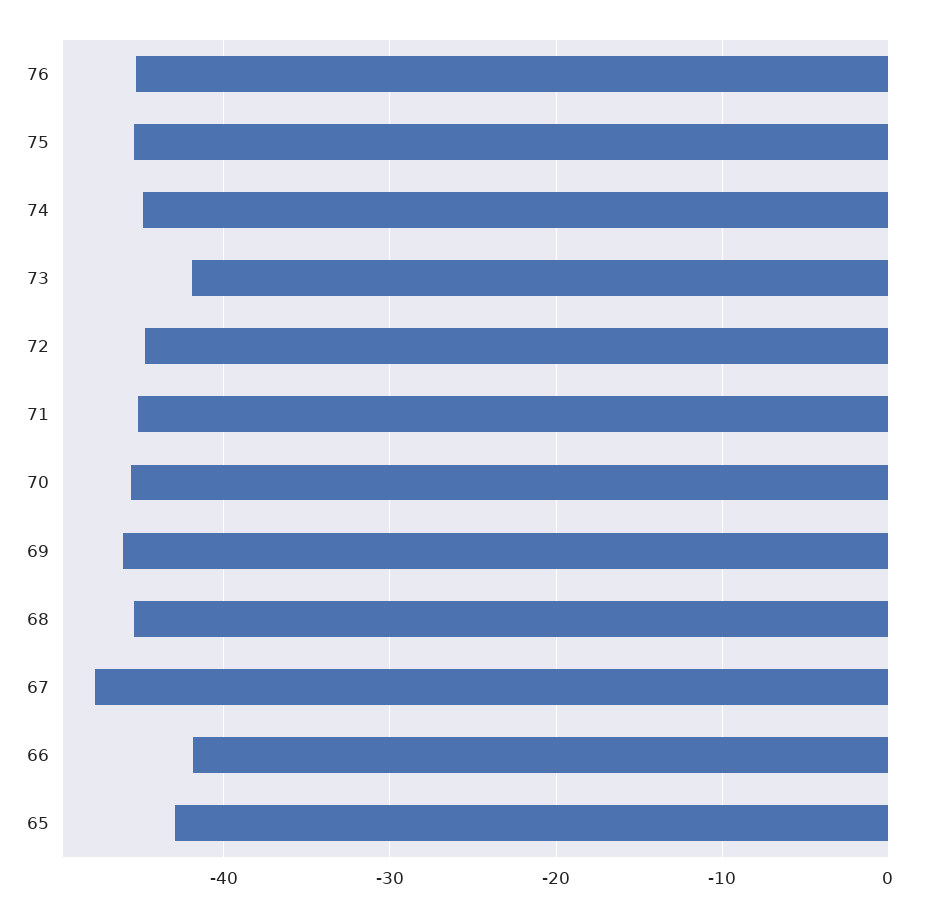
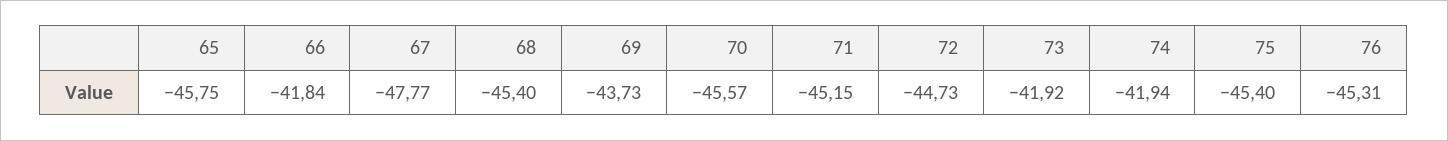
  {
    "76": -45.31,
    "75": -45.4,
-   "74": -45,
+   "74": -41.94,
    "73": -41.92,
    "72": -44.73,
    "71": -45.15,
    "70": -45.57,
-   "69": -46,
+   "69": -43.73,
    "68": -45.4,
    "67": -47.77,
    "66": -41.84,
-   "65": -43
+   "65": -45.75
  }

